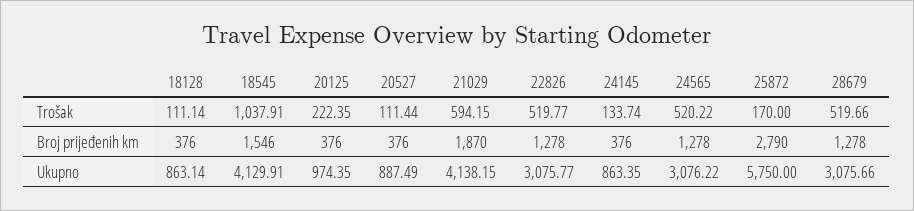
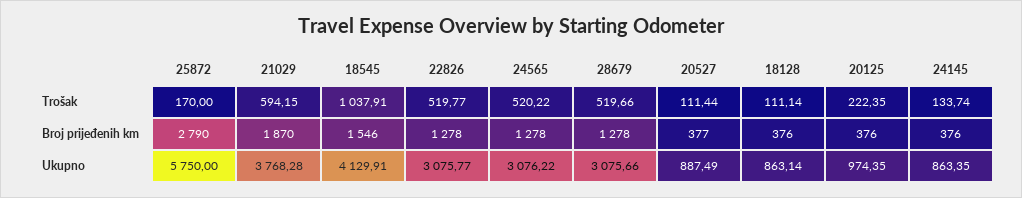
  {
    "18128": {
      "Trošak": 111.14,
      "Broj prijeđenih km": 376,
      "Ukupno": 863.14
    },
    "18545": {
      "Trošak": 1037.91,
      "Broj prijeđenih km": 1546,
      "Ukupno": 4129.91
    },
    "20125": {
      "Trošak": 222.35,
      "Broj prijeđenih km": 376,
      "Ukupno": 974.35
    },
    "20527": {
      "Trošak": 111.44,
-     "Broj prijeđenih km": 376,
+     "Broj prijeđenih km": 377,
      "Ukupno": 887.49
    },
    "21029": {
      "Trošak": 594.15,
      "Broj prijeđenih km": 1870,
-     "Ukupno": 4138.15
+     "Ukupno": 3768.28
    },
    "22826": {
      "Trošak": 519.77,
      "Broj prijeđenih km": 1278,
      "Ukupno": 3075.77
    },
    "24145": {
      "Trošak": 133.74,
      "Broj prijeđenih km": 376,
      "Ukupno": 863.35
    },
    "24565": {
      "Trošak": 520.22,
      "Broj prijeđenih km": 1278,
      "Ukupno": 3076.22
    },
    "25872": {
      "Trošak": 170,
      "Broj prijeđenih km": 2790,
      "Ukupno": 5750
    },
    "28679": {
      "Trošak": 519.66,
      "Broj prijeđenih km": 1278,
      "Ukupno": 3075.66
    }
  }

